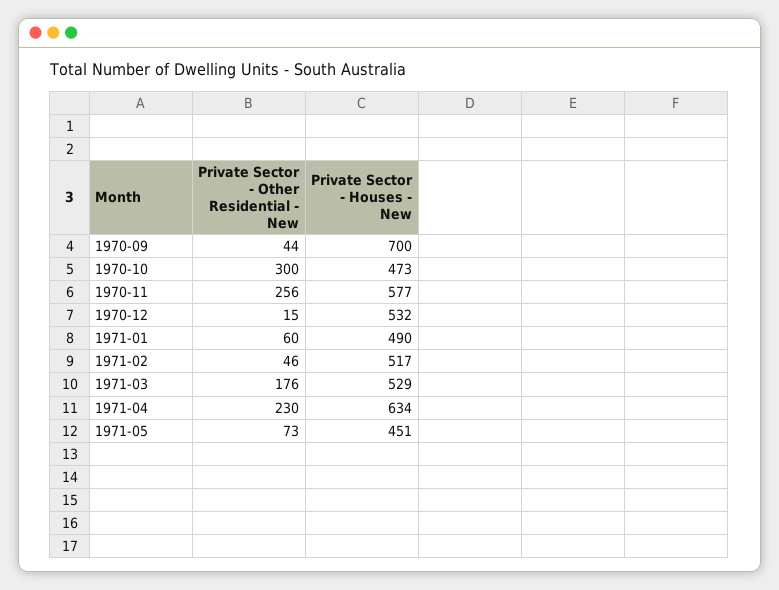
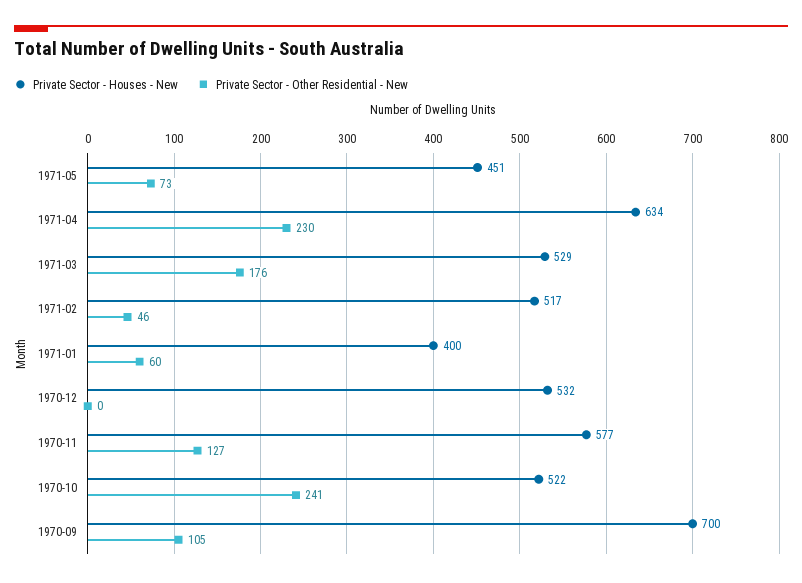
  {
    "Private Sector - Other Residential - New": {
-     "1970-09": 44,
+     "1970-09": 105,
-     "1970-10": 300,
+     "1970-10": 241,
-     "1970-11": 256,
+     "1970-11": 127,
-     "1970-12": 15,
+     "1970-12": 0,
      "1971-01": 60,
      "1971-02": 46,
      "1971-03": 176,
      "1971-04": 230,
      "1971-05": 73
    },
    "Private Sector - Houses - New": {
      "1970-09": 700,
-     "1970-10": 473,
+     "1970-10": 522,
      "1970-11": 577,
      "1970-12": 532,
-     "1971-01": 490,
+     "1971-01": 400,
      "1971-02": 517,
      "1971-03": 529,
      "1971-04": 634,
      "1971-05": 451
    }
  }

